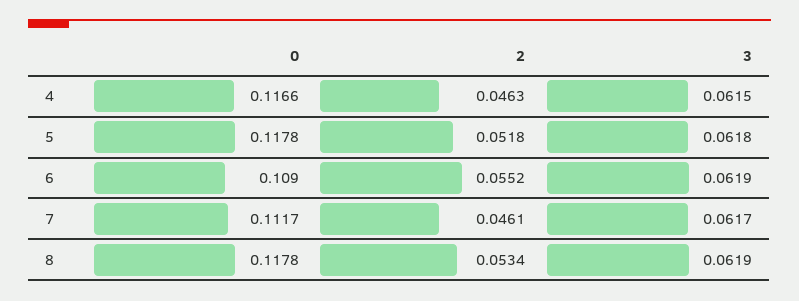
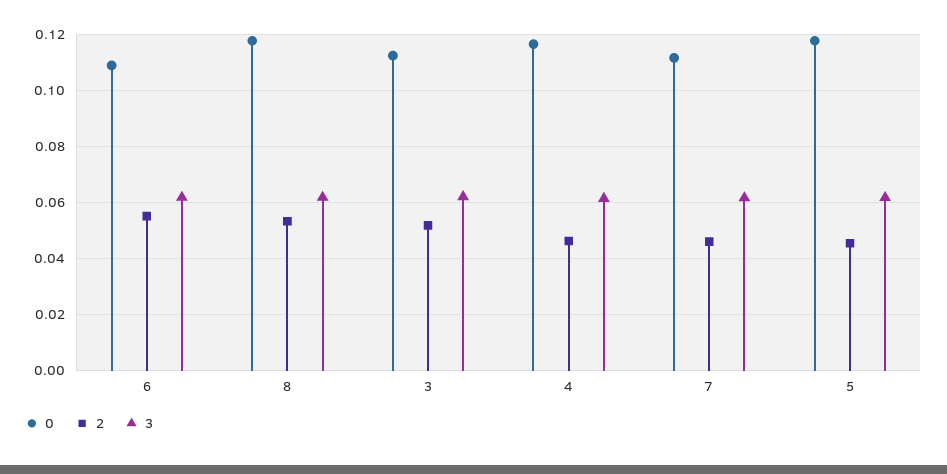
  {
    "0": {
      "4": 0.1166,
      "5": 0.1178,
      "6": 0.109,
      "7": 0.1117,
-     "8": 0.1178
+     "8": 0.1178,
+     "3": 0.1125
    },
    "2": {
      "4": 0.0463,
-     "5": 0.0518,
+     "5": 0.045,
      "6": 0.0552,
      "7": 0.0461,
-     "8": 0.0534
+     "8": 0.0534,
+     "3": 0.0525
    },
    "3": {
      "4": 0.0615,
      "5": 0.0618,
      "6": 0.0619,
      "7": 0.0617,
-     "8": 0.0619
+     "8": 0.0619,
+     "3": 0.0625
    }
  }

